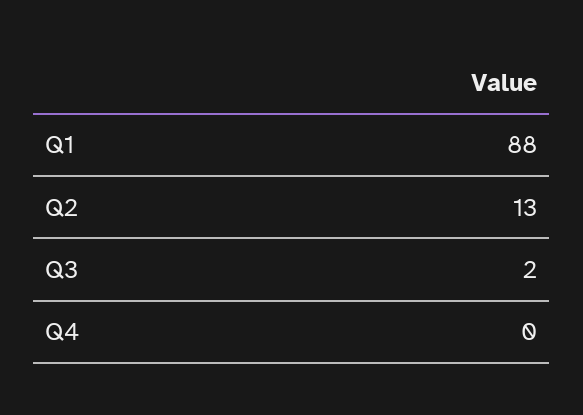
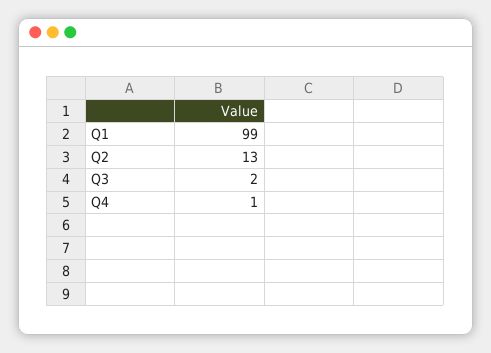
  {
-   "Q1": 88,
+   "Q1": 99,
    "Q2": 13,
    "Q3": 2,
-   "Q4": 0
+   "Q4": 1
  }

